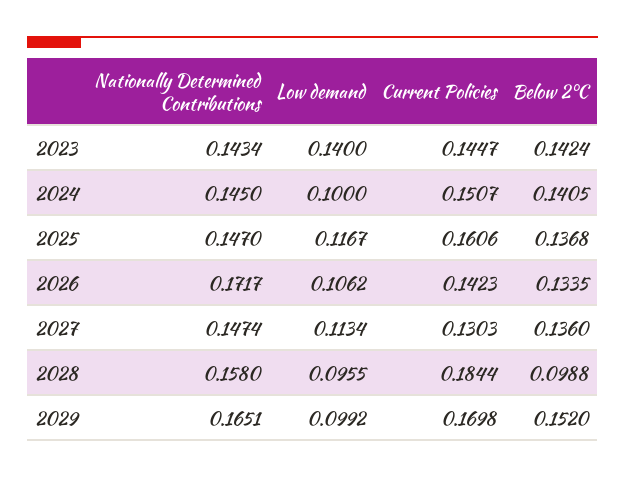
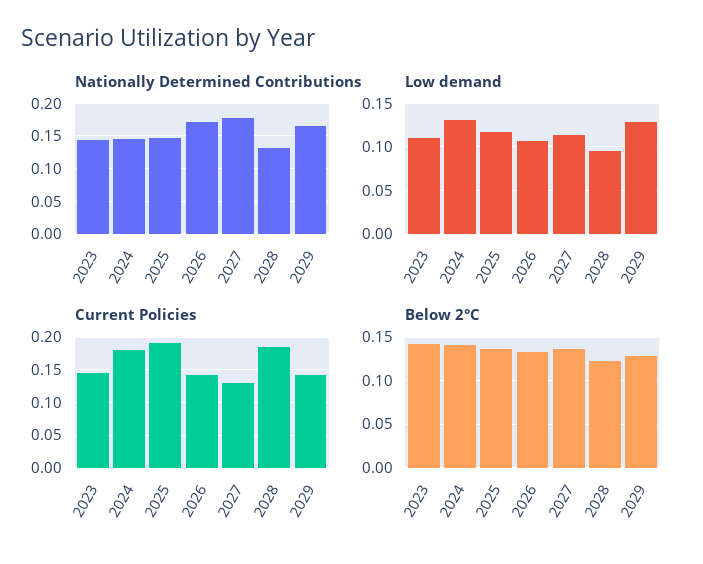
  {
    "Nationally Determined Contributions": {
      "2023": 0.1434,
      "2024": 0.145,
      "2025": 0.147,
      "2026": 0.1717,
-     "2027": 0.1474,
+     "2027": 0.18,
-     "2028": 0.158,
+     "2028": 0.13,
      "2029": 0.1651
    },
    "Low demand": {
-     "2023": 0.14,
+     "2023": 0.11,
-     "2024": 0.1,
+     "2024": 0.13,
      "2025": 0.1167,
      "2026": 0.1062,
      "2027": 0.1134,
      "2028": 0.0955,
-     "2029": 0.0992
+     "2029": 0.13
    },
    "Current Policies": {
      "2023": 0.1447,
-     "2024": 0.1507,
+     "2024": 0.18,
-     "2025": 0.1606,
+     "2025": 0.19,
      "2026": 0.1423,
      "2027": 0.1303,
      "2028": 0.1844,
-     "2029": 0.1698
+     "2029": 0.14
    },
    "Below 2°C": {
      "2023": 0.1424,
      "2024": 0.1405,
      "2025": 0.1368,
      "2026": 0.1335,
      "2027": 0.136,
-     "2028": 0.0988,
+     "2028": 0.12,
-     "2029": 0.152
+     "2029": 0.13
    }
  }

